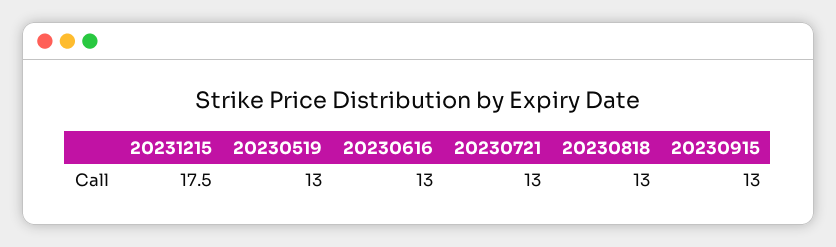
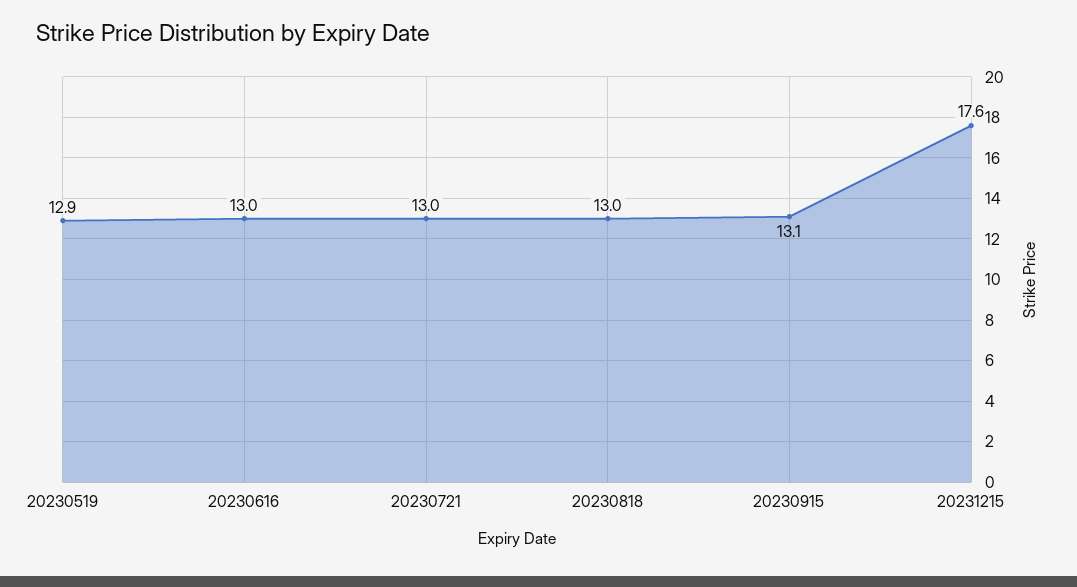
  {
-   "20231215": 17.5,
+   "20231215": 17.6,
-   "20230519": 13,
+   "20230519": 12.9,
    "20230616": 13,
    "20230721": 13,
    "20230818": 13,
-   "20230915": 13
+   "20230915": 13.1
  }

